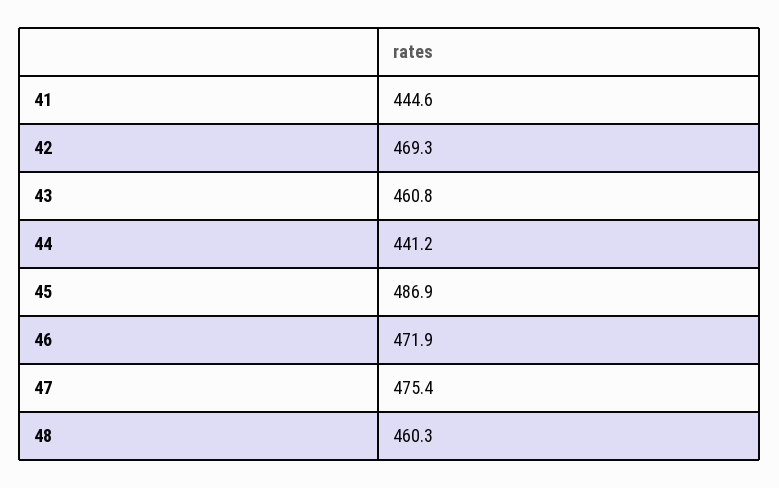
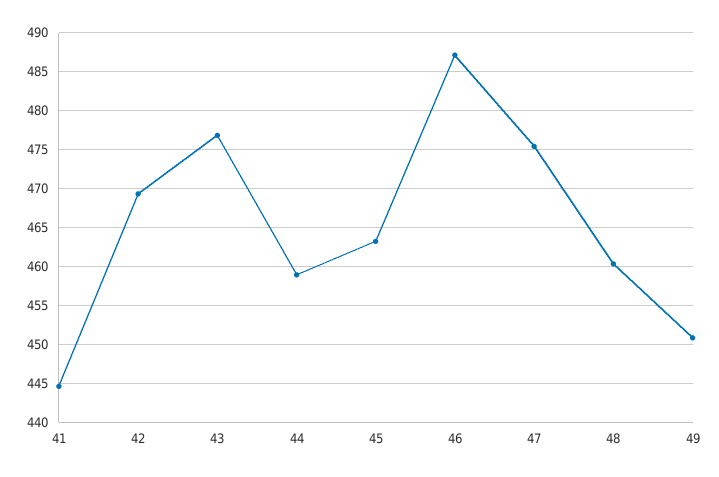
  {
    "41": 444.6,
    "42": 469.3,
-   "43": 460.8,
+   "43": 477,
-   "44": 441.2,
+   "44": 459,
-   "45": 486.9,
+   "45": 463,
-   "46": 471.9,
+   "46": 487,
    "47": 475.4,
-   "48": 460.3
+   "48": 460.3,
+   "49": 451
  }

